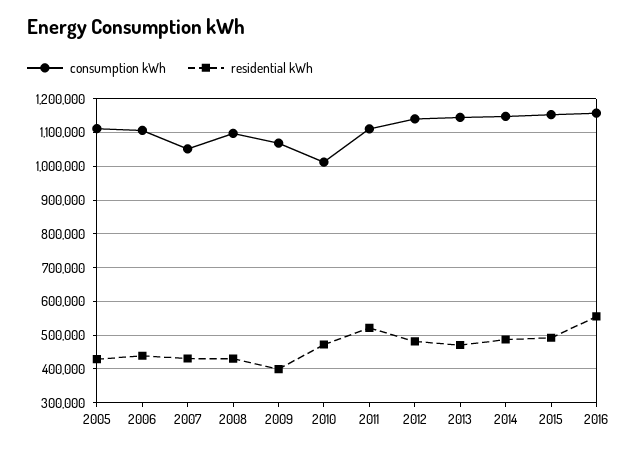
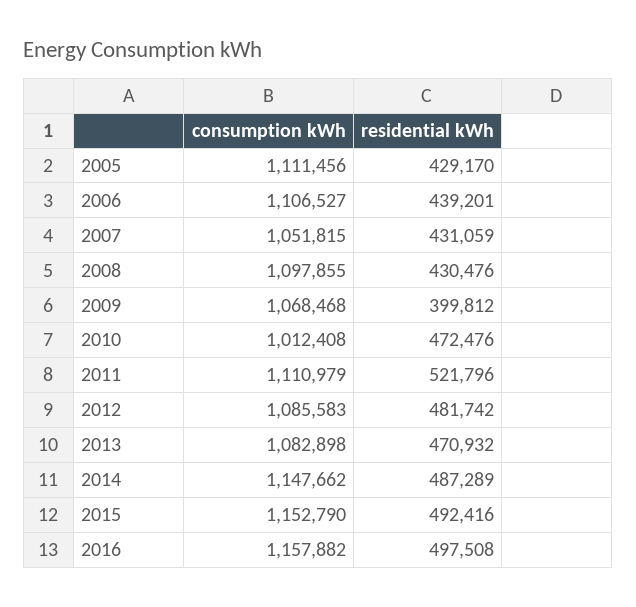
  {
    "consumption kWh": {
      "2005": 1111456,
      "2006": 1106527,
      "2007": 1051815,
      "2008": 1097855,
      "2009": 1068468,
      "2010": 1012408,
      "2011": 1110979,
-     "2012": 1140000,
+     "2012": 1085583,
-     "2013": 1140000,
+     "2013": 1082898,
      "2014": 1147662,
      "2015": 1152790,
      "2016": 1157882
    },
    "residential kWh": {
      "2005": 429170,
      "2006": 439201,
      "2007": 431059,
      "2008": 430476,
      "2009": 399812,
      "2010": 472476,
      "2011": 521796,
      "2012": 481742,
      "2013": 470932,
      "2014": 487289,
      "2015": 492416,
-     "2016": 560000
+     "2016": 497508
    }
  }

